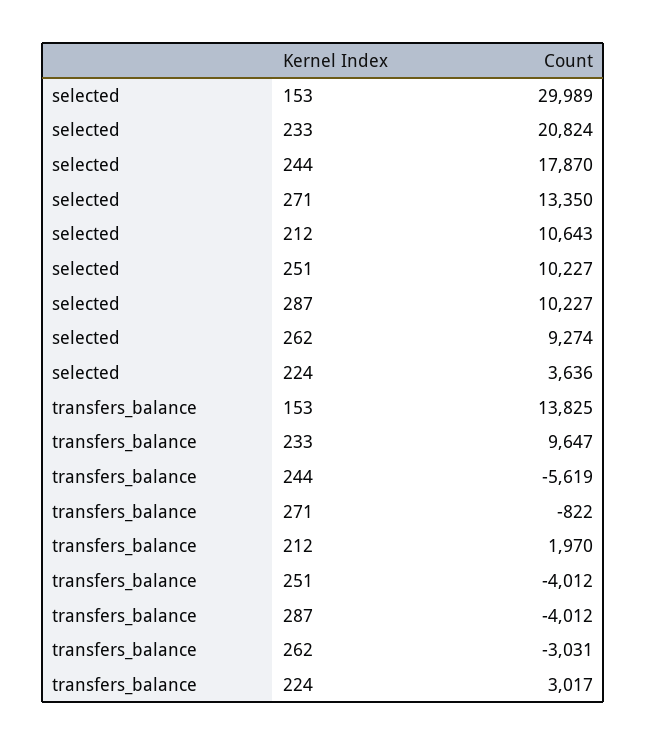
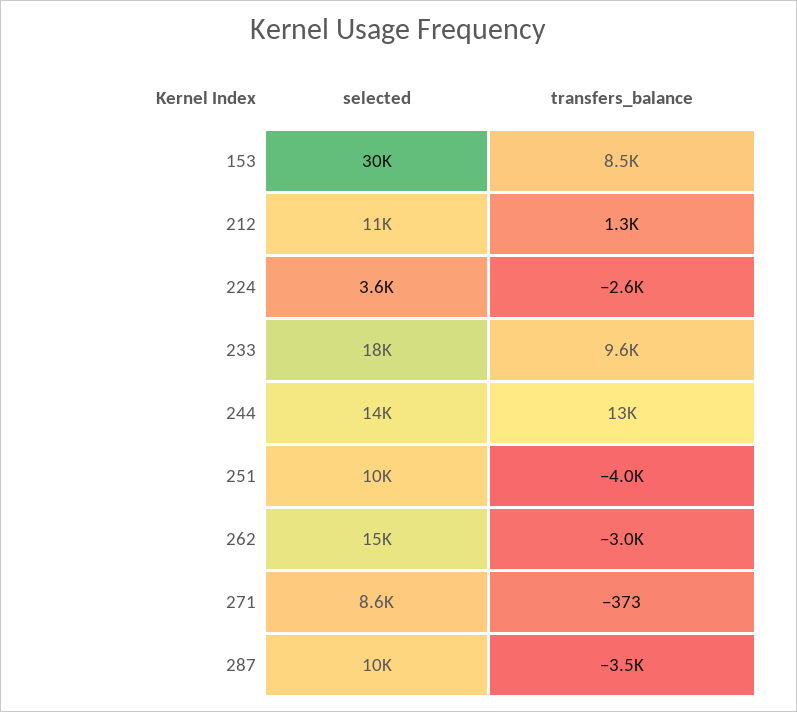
  {
    "selected": {
      "153": 29989,
-     "233": 20824,
+     "233": 18000,
-     "244": 17870,
+     "244": 14000,
-     "271": 13350,
+     "271": 8600,
      "212": 10643,
      "251": 10227,
      "287": 10227,
-     "262": 9274,
+     "262": 15000,
      "224": 3636
    },
    "transfers_balance": {
-     "153": 13825,
+     "153": 8500,
      "233": 9647,
-     "244": -5619,
+     "244": 13000,
-     "271": -822,
+     "271": -373,
-     "212": 1970,
+     "212": 1300,
      "251": -4012,
-     "287": -4012,
+     "287": -3500,
      "262": -3031,
-     "224": 3017
+     "224": -2600
    }
  }

